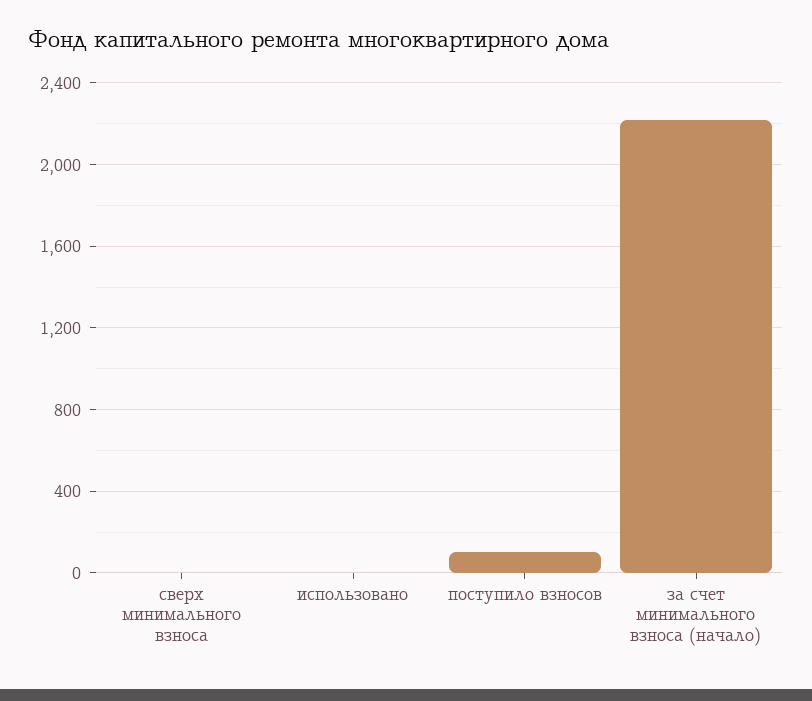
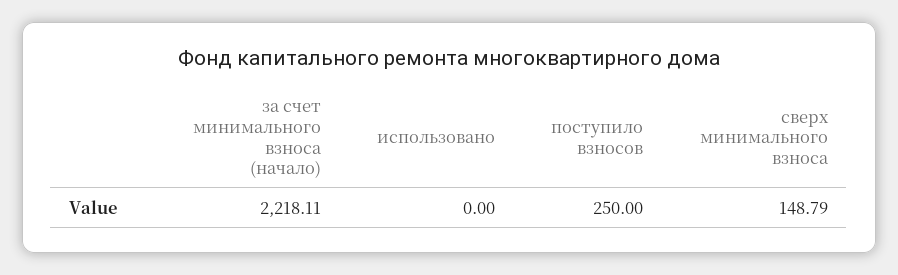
  {
-   "сверх минимального взноса": 0,
+   "сверх минимального взноса": 148.79,
    "использовано": 0,
-   "поступило взносов": 100,
+   "поступило взносов": 250,
    "за счет минимального взноса (начало)": 2218.11
  }

